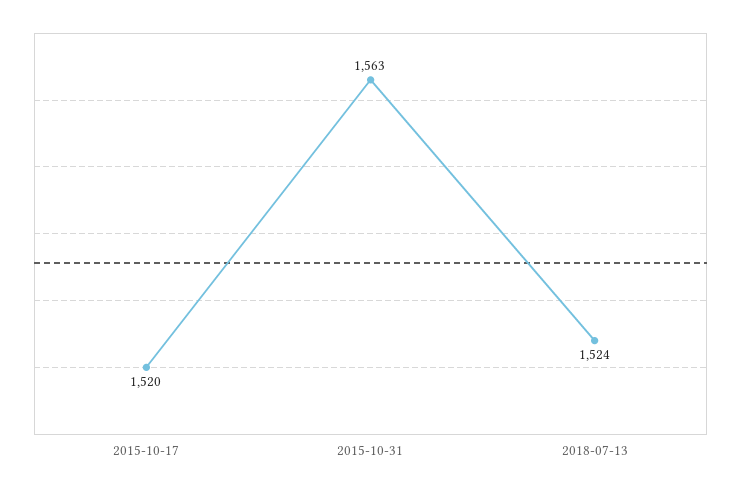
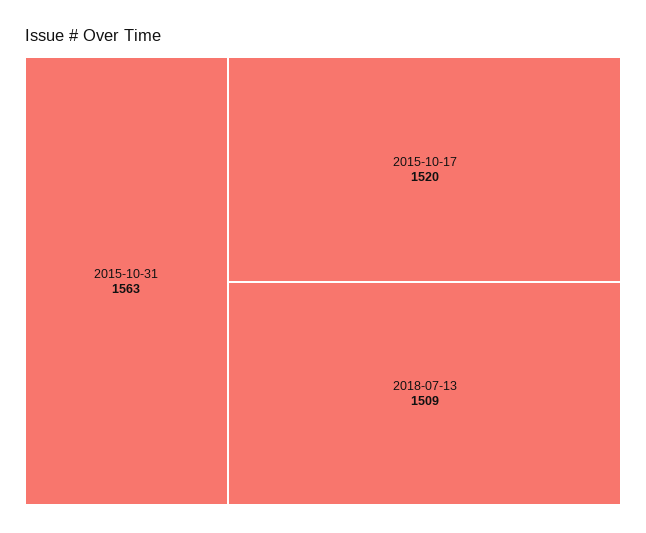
  {
    "2015-10-17": 1520,
    "2015-10-31": 1563,
-   "2018-07-13": 1524
+   "2018-07-13": 1509
  }

